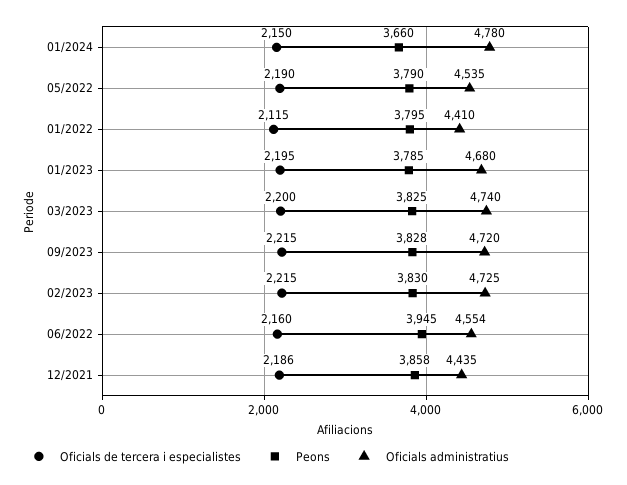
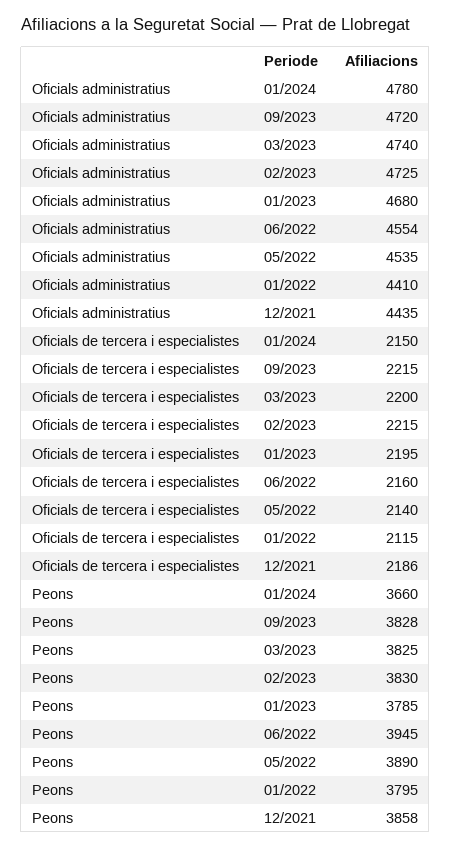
  {
    "Oficials de tercera i especialistes": {
      "01/2024": 2150,
-     "05/2022": 2190,
+     "05/2022": 2140,
      "01/2022": 2115,
      "01/2023": 2195,
      "03/2023": 2200,
      "09/2023": 2215,
      "02/2023": 2215,
      "06/2022": 2160,
      "12/2021": 2186
    },
    "Peons": {
      "01/2024": 3660,
-     "05/2022": 3790,
+     "05/2022": 3890,
      "01/2022": 3795,
      "01/2023": 3785,
      "03/2023": 3825,
      "09/2023": 3828,
      "02/2023": 3830,
      "06/2022": 3945,
      "12/2021": 3858
    },
    "Oficials administratius": {
      "01/2024": 4780,
      "05/2022": 4535,
      "01/2022": 4410,
      "01/2023": 4680,
      "03/2023": 4740,
      "09/2023": 4720,
      "02/2023": 4725,
      "06/2022": 4554,
      "12/2021": 4435
    }
  }

